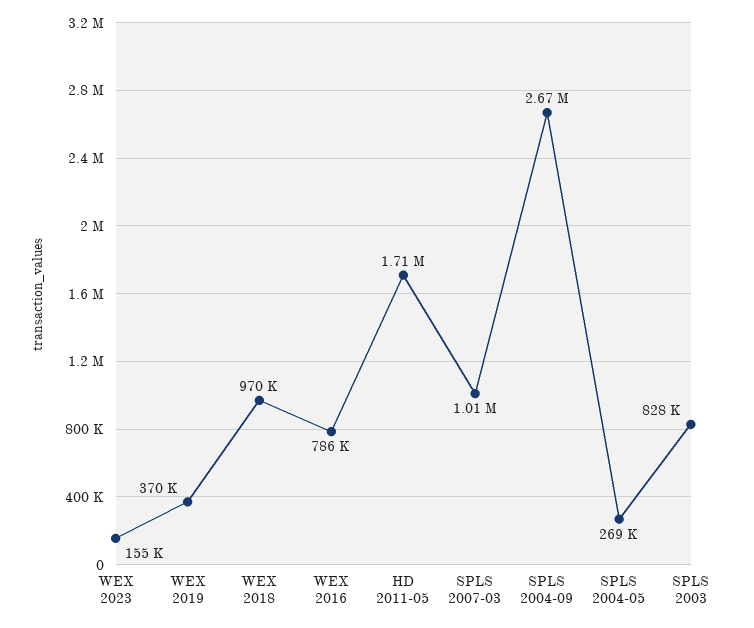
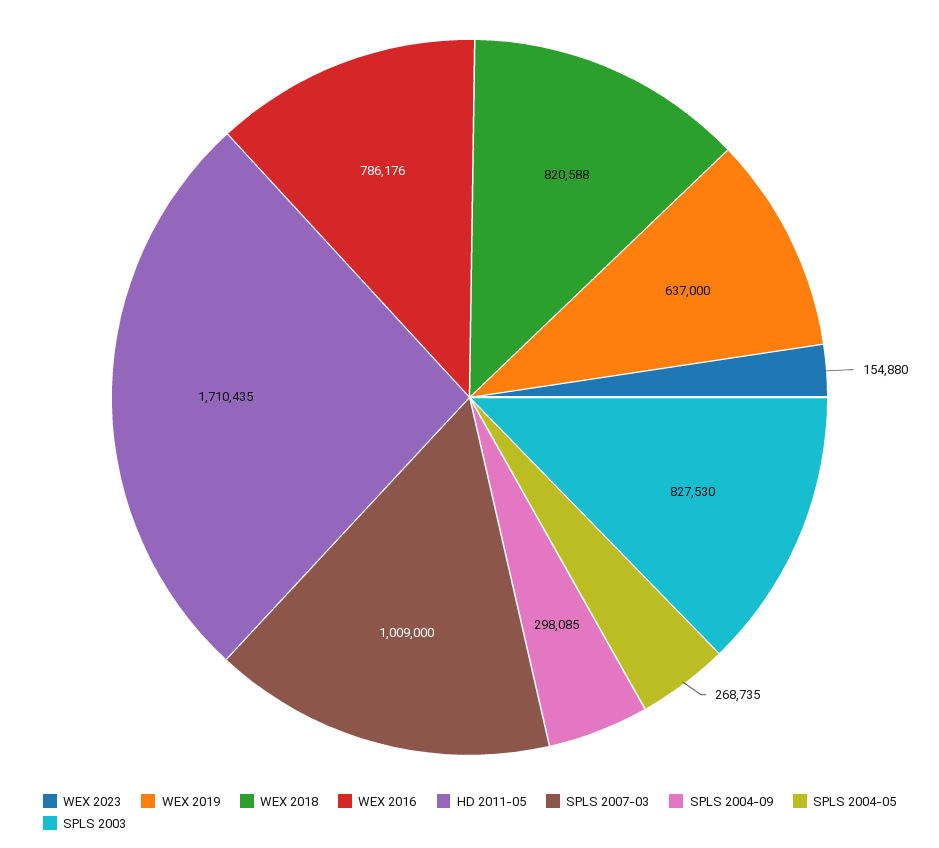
  {
    "WEX 2023": 154880,
-   "WEX 2019": 370000,
+   "WEX 2019": 637000,
-   "WEX 2018": 970000,
+   "WEX 2018": 820588,
    "WEX 2016": 786176,
    "HD 2011-05": 1710435,
    "SPLS 2007-03": 1009000,
-   "SPLS 2004-09": 2670000,
+   "SPLS 2004-09": 298085,
    "SPLS 2004-05": 268735,
    "SPLS 2003": 827530
  }

